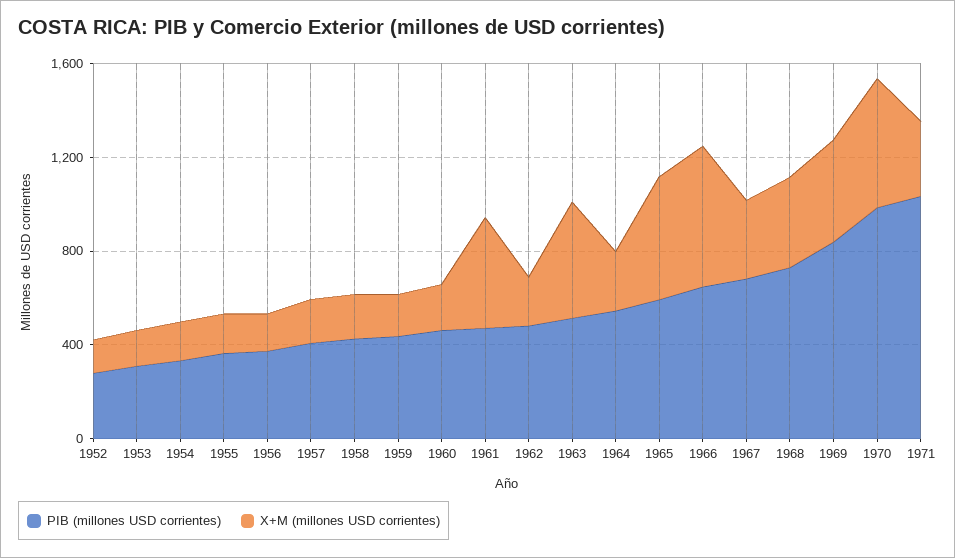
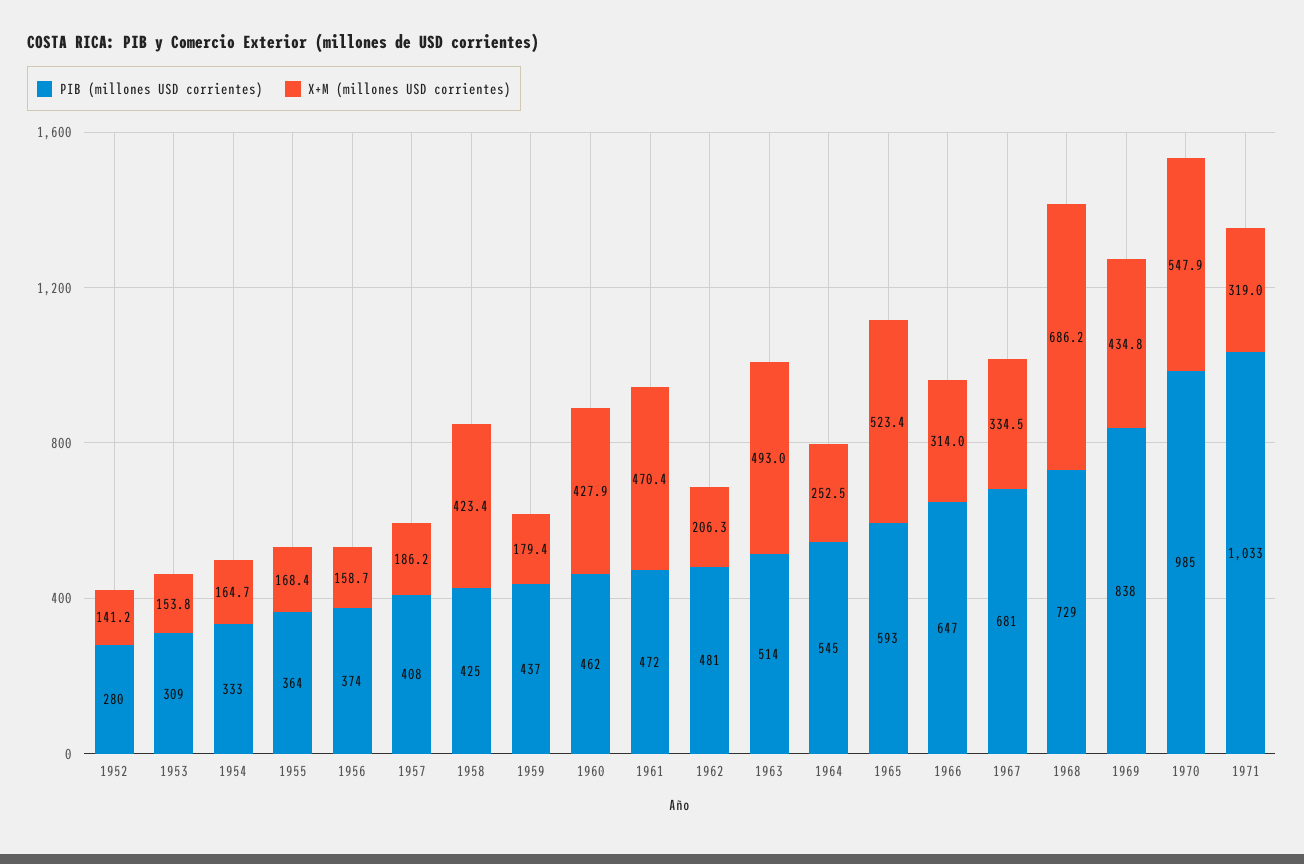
  {
    "PIB (millones USD corrientes)": {
      "1952": 280,
      "1953": 309,
      "1954": 333,
      "1955": 364,
      "1956": 374,
      "1957": 408,
      "1958": 425,
      "1959": 437,
      "1960": 462,
      "1961": 472,
      "1962": 481,
      "1963": 514,
      "1964": 545,
      "1965": 593,
      "1966": 647,
      "1967": 681,
      "1968": 729,
      "1969": 838,
      "1970": 985,
      "1971": 1033
    },
    "X+M (millones USD corrientes)": {
      "1952": 141.2,
      "1953": 153.8,
      "1954": 164.7,
      "1955": 168.4,
      "1956": 158.7,
      "1957": 186.2,
-     "1958": 200,
+     "1958": 423.4,
      "1959": 179.4,
-     "1960": 200,
+     "1960": 427.9,
      "1961": 470.4,
      "1962": 206.3,
      "1963": 493,
      "1964": 252.5,
      "1965": 523.4,
-     "1966": 600,
+     "1966": 314,
      "1967": 334.5,
-     "1968": 400,
+     "1968": 686.2,
      "1969": 434.8,
      "1970": 547.9,
      "1971": 319
    }
  }

